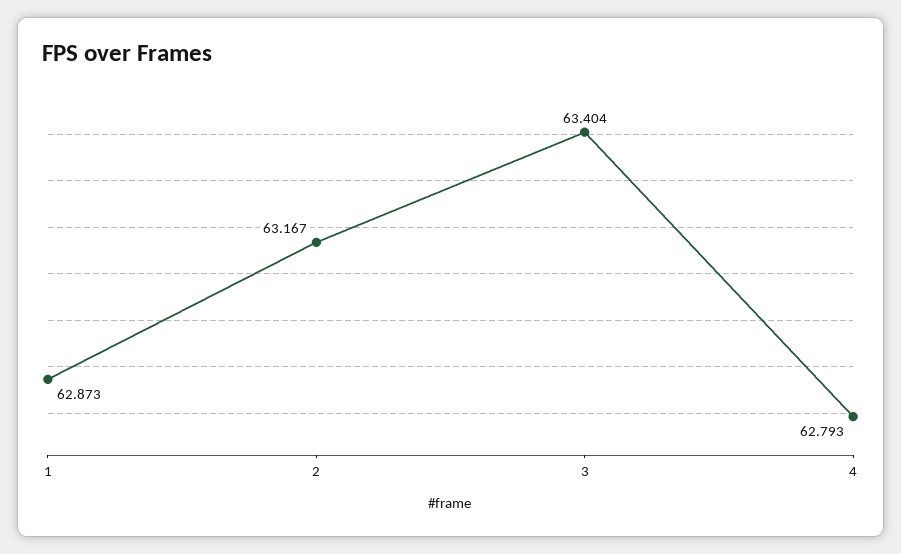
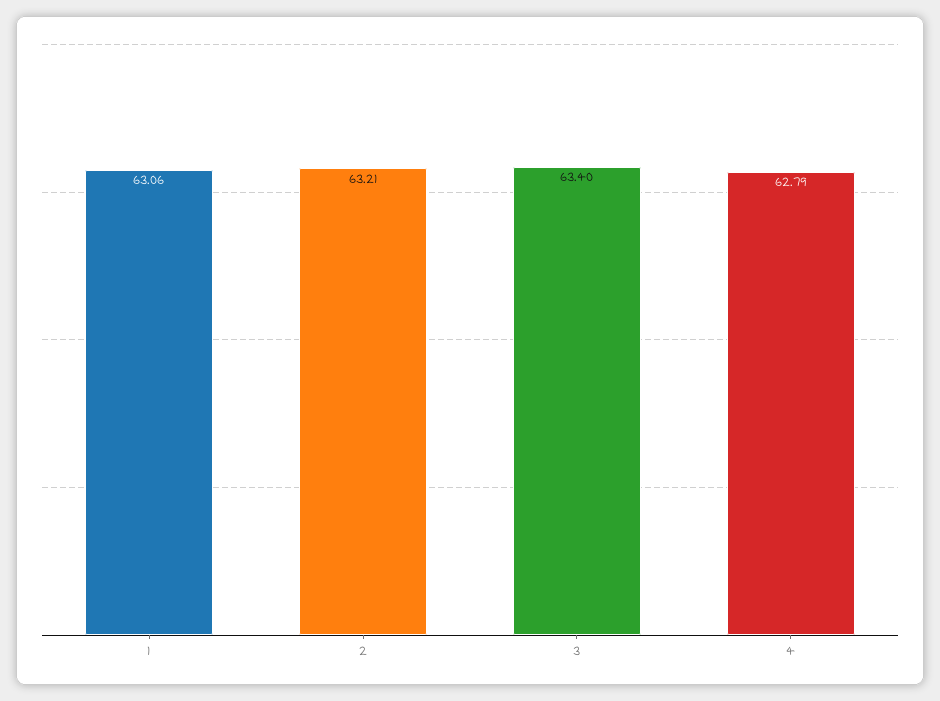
  {
-   "1": 62.873,
+   "1": 63.06,
-   "2": 63.167,
+   "2": 63.21,
    "3": 63.404,
    "4": 62.793
  }

